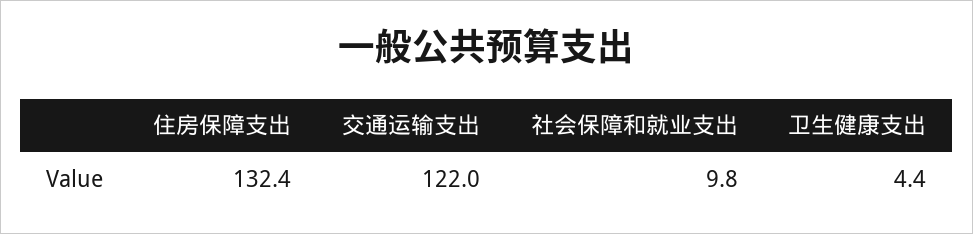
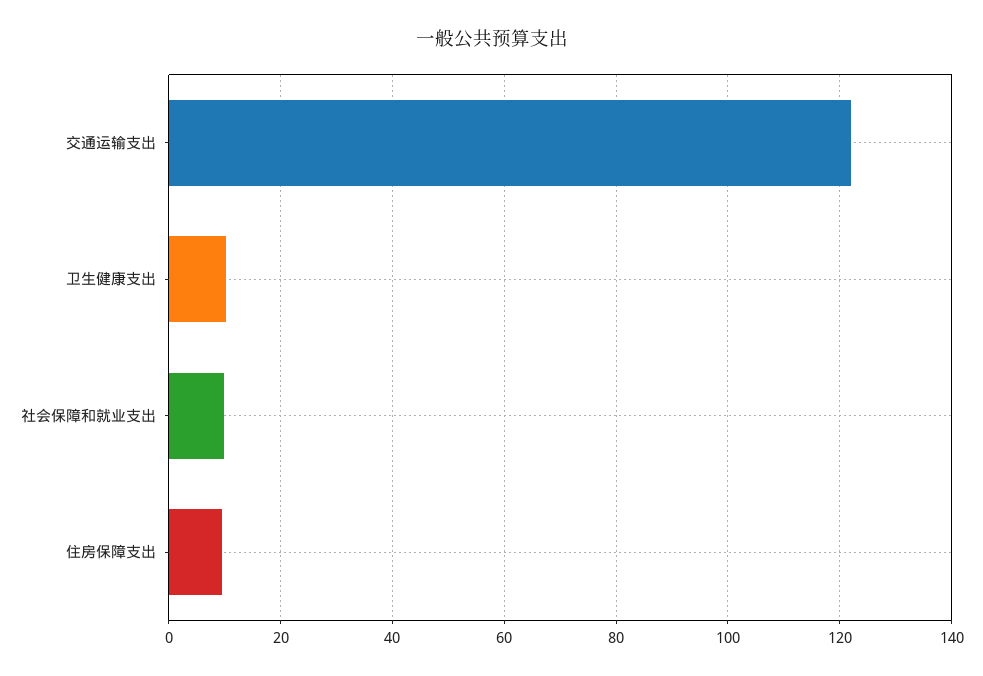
  {
-   "住房保障支出": 132.4,
+   "住房保障支出": 10,
    "交通运输支出": 122,
    "社会保障和就业支出": 9.8,
-   "卫生健康支出": 4.4
+   "卫生健康支出": 10
  }

